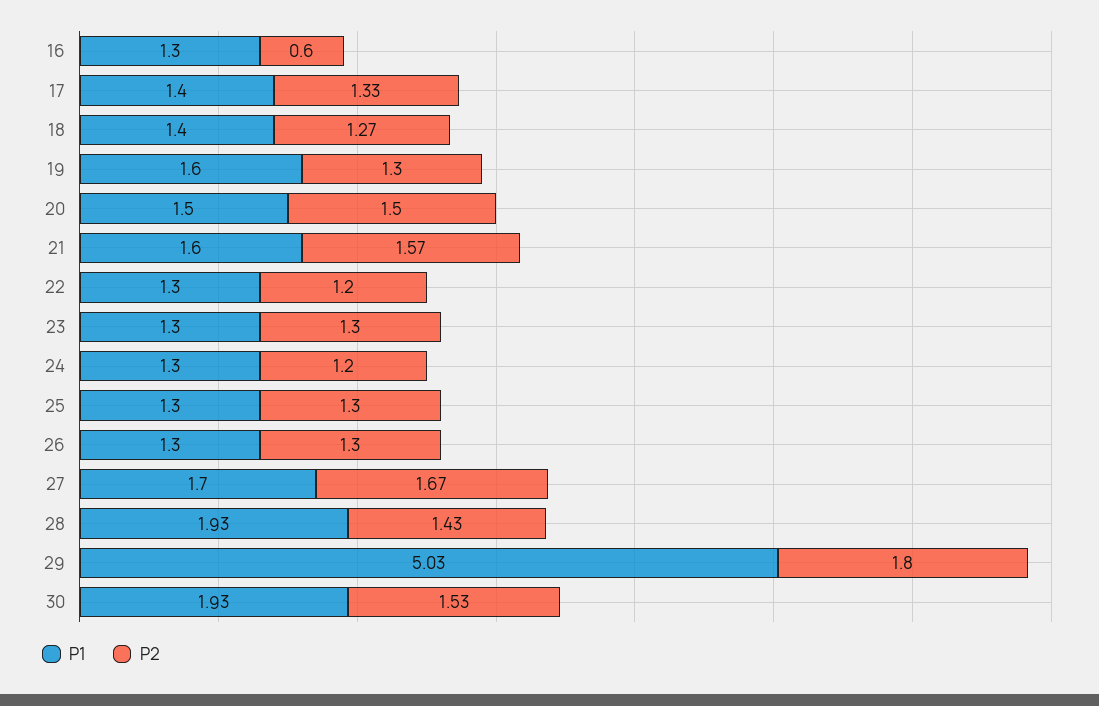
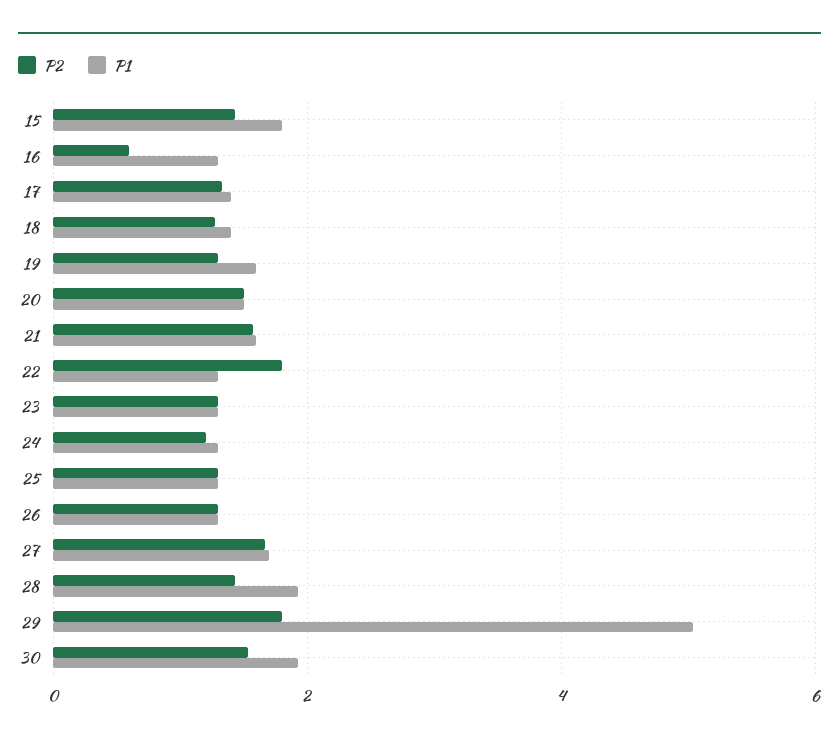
  {
    "P1": {
      "16": 1.3,
      "17": 1.4,
      "18": 1.4,
      "19": 1.6,
      "20": 1.5,
      "21": 1.6,
      "22": 1.3,
      "23": 1.3,
      "24": 1.3,
      "25": 1.3,
      "26": 1.3,
      "27": 1.7,
      "28": 1.93,
      "29": 5.03,
-     "30": 1.93
+     "30": 1.93,
+     "15": 1.8
    },
    "P2": {
      "16": 0.6,
      "17": 1.33,
      "18": 1.27,
      "19": 1.3,
      "20": 1.5,
      "21": 1.57,
-     "22": 1.2,
+     "22": 1.8,
      "23": 1.3,
      "24": 1.2,
      "25": 1.3,
      "26": 1.3,
      "27": 1.67,
      "28": 1.43,
      "29": 1.8,
-     "30": 1.53
+     "30": 1.53,
+     "15": 1.4
    }
  }

